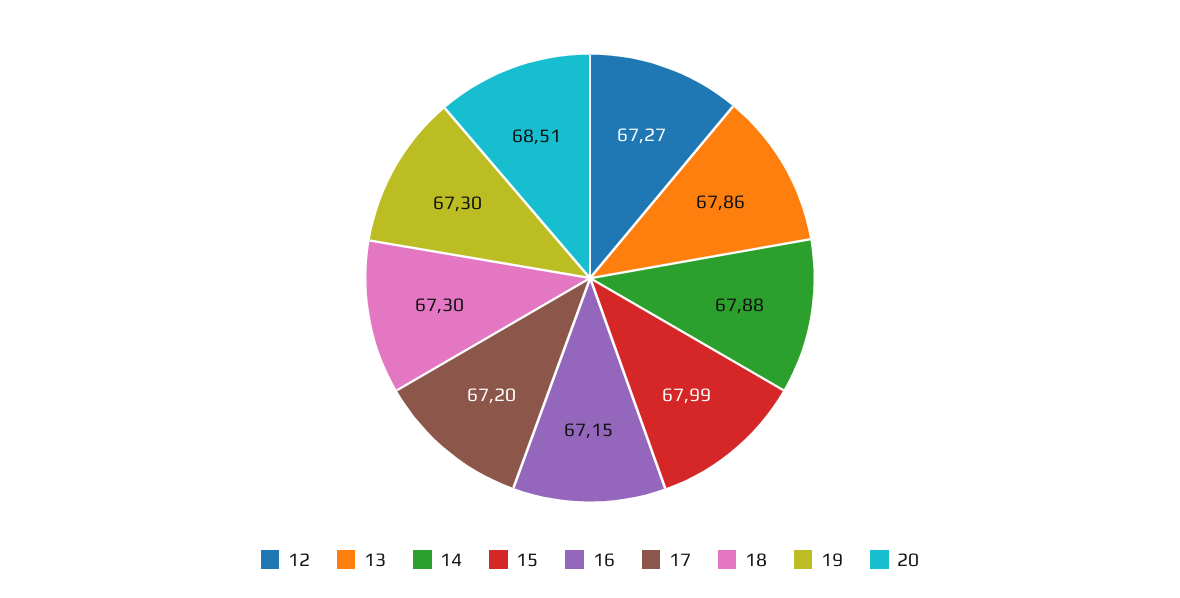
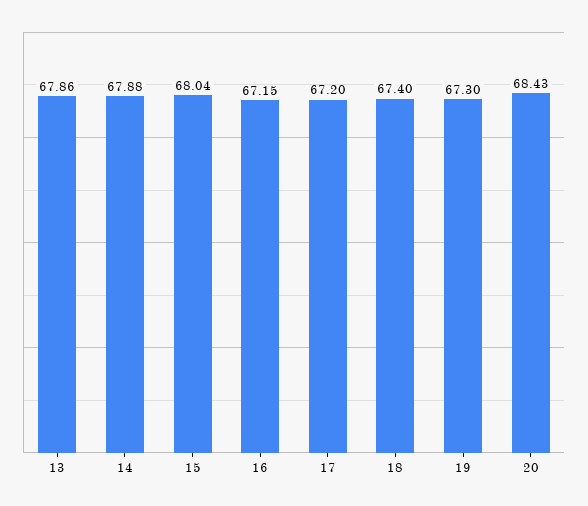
  {
-   "12": 67.27,
    "13": 67.86,
    "14": 67.88,
-   "15": 67.99,
+   "15": 68.04,
    "16": 67.15,
    "17": 67.2,
-   "18": 67.3,
+   "18": 67.4,
    "19": 67.3,
-   "20": 68.51
+   "20": 68.43
  }

